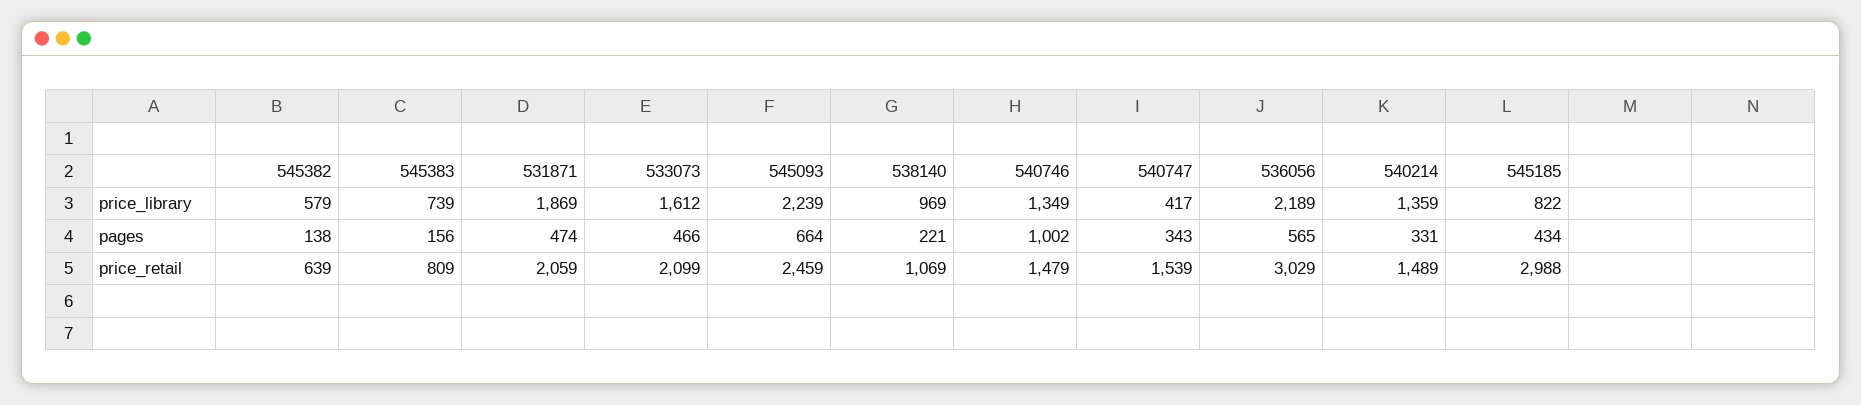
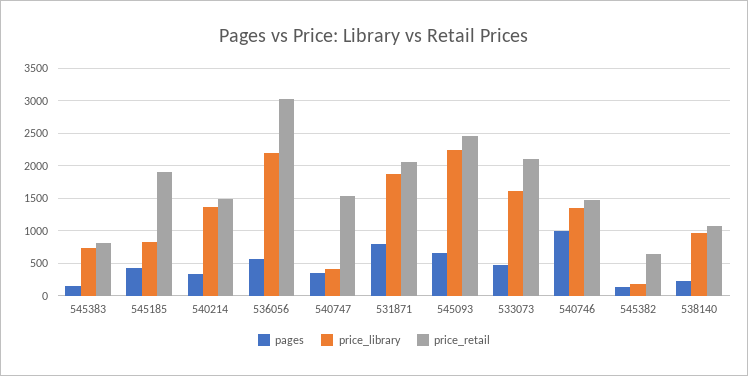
  {
    "price_library": {
-     "545382": 579,
+     "545382": 200,
      "545383": 739,
      "531871": 1869,
      "533073": 1612,
      "545093": 2239,
      "538140": 969,
      "540746": 1349,
      "540747": 417,
      "536056": 2189,
      "540214": 1359,
      "545185": 822
    },
    "pages": {
      "545382": 138,
      "545383": 156,
-     "531871": 474,
+     "531871": 800,
      "533073": 466,
      "545093": 664,
      "538140": 221,
      "540746": 1002,
      "540747": 343,
      "536056": 565,
      "540214": 331,
      "545185": 434
    },
    "price_retail": {
      "545382": 639,
      "545383": 809,
      "531871": 2059,
      "533073": 2099,
      "545093": 2459,
      "538140": 1069,
      "540746": 1479,
      "540747": 1539,
      "536056": 3029,
      "540214": 1489,
-     "545185": 2988
+     "545185": 1900
    }
  }

